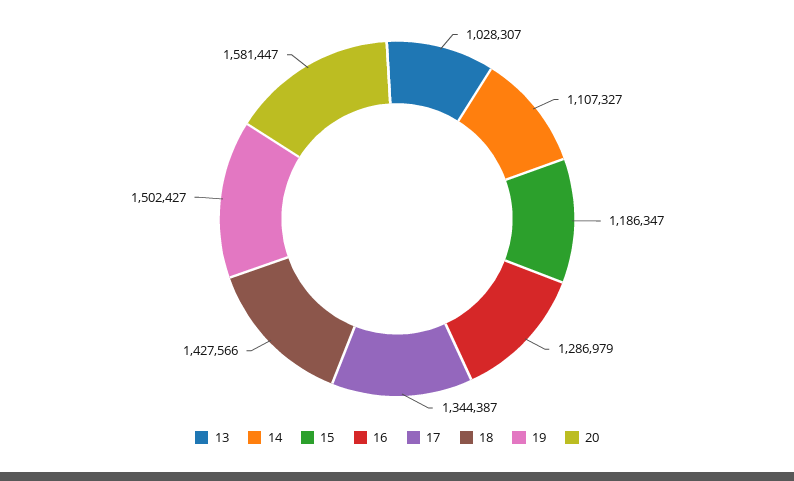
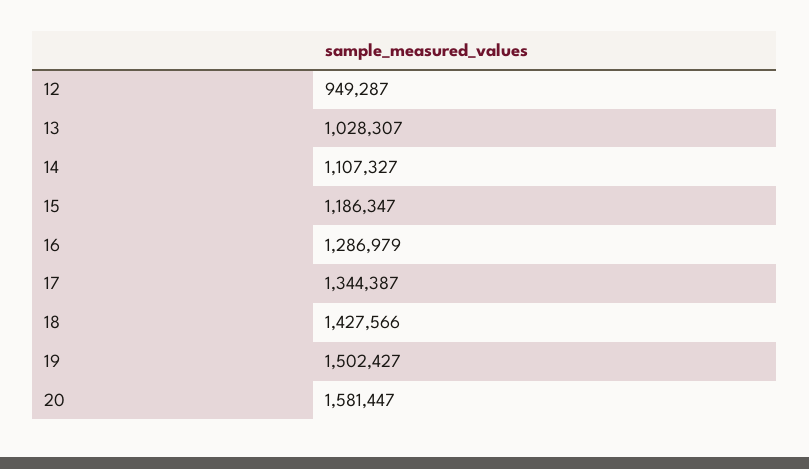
  {
    "13": 1028307,
    "14": 1107327,
    "15": 1186347,
    "16": 1286979,
    "17": 1344387,
    "18": 1427566,
    "19": 1502427,
-   "20": 1581447
+   "20": 1581447,
+   "12": 949287
  }

